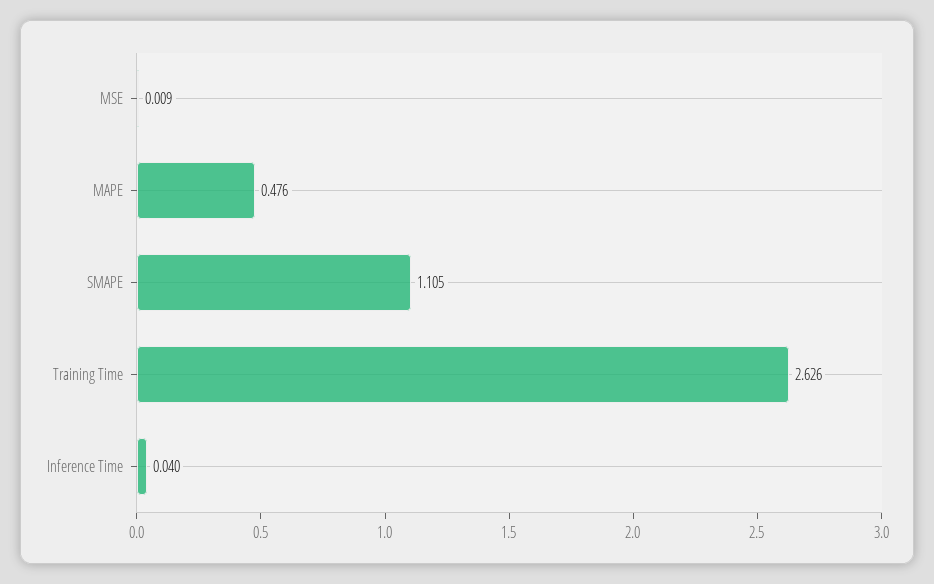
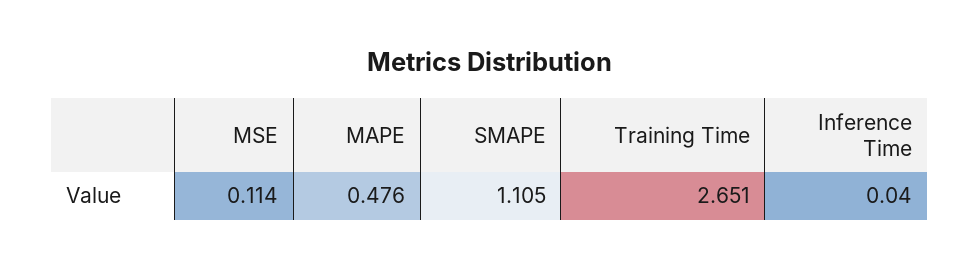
  {
-   "MSE": 0.009,
+   "MSE": 0.114,
    "MAPE": 0.476,
    "SMAPE": 1.105,
-   "Training Time": 2.626,
+   "Training Time": 2.651,
    "Inference Time": 0.04
  }

